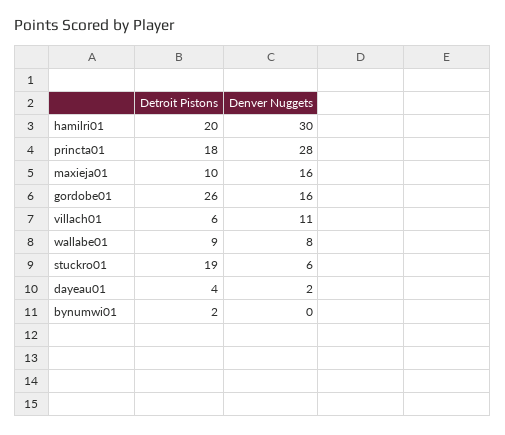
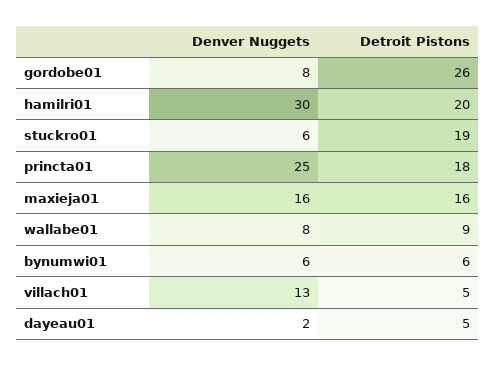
  {
    "Detroit Pistons": {
      "hamilri01": 20,
      "princta01": 18,
-     "maxieja01": 10,
+     "maxieja01": 16,
      "gordobe01": 26,
-     "villach01": 6,
+     "villach01": 5,
      "wallabe01": 9,
      "stuckro01": 19,
-     "dayeau01": 4,
+     "dayeau01": 5,
-     "bynumwi01": 2
+     "bynumwi01": 6
    },
    "Denver Nuggets": {
      "hamilri01": 30,
-     "princta01": 28,
+     "princta01": 25,
      "maxieja01": 16,
-     "gordobe01": 16,
+     "gordobe01": 8,
-     "villach01": 11,
+     "villach01": 13,
      "wallabe01": 8,
      "stuckro01": 6,
      "dayeau01": 2,
-     "bynumwi01": 0
+     "bynumwi01": 6
    }
  }

